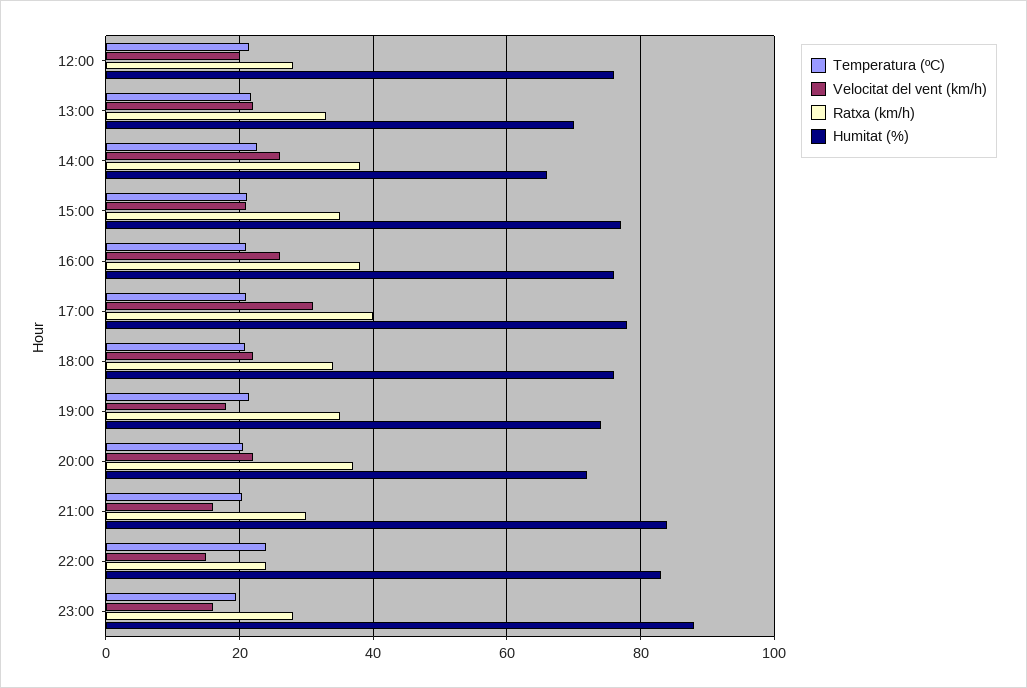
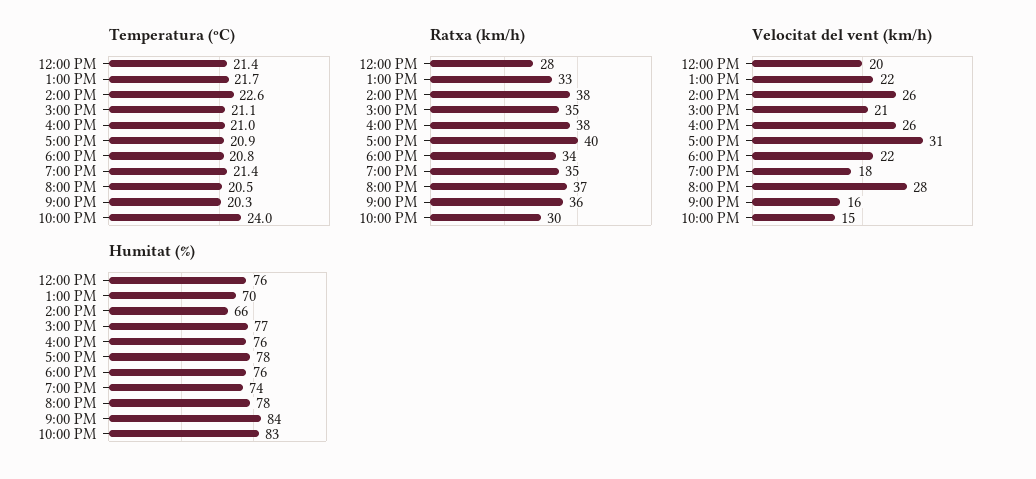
  {
    "Temperatura (ºC)": {
      "12:00": 21.4,
      "13:00": 21.7,
      "14:00": 22.6,
      "15:00": 21.1,
      "16:00": 21,
      "17:00": 20.9,
      "18:00": 20.8,
      "19:00": 21.4,
      "20:00": 20.5,
      "21:00": 20.3,
-     "22:00": 24,
+     "22:00": 24
-     "23:00": 20
    },
    "Velocitat del vent (km/h)": {
      "12:00": 20,
      "13:00": 22,
      "14:00": 26,
      "15:00": 21,
      "16:00": 26,
      "17:00": 31,
      "18:00": 22,
      "19:00": 18,
-     "20:00": 22,
+     "20:00": 28,
      "21:00": 16,
-     "22:00": 15,
+     "22:00": 15
-     "23:00": 16
    },
    "Ratxa (km/h)": {
      "12:00": 28,
      "13:00": 33,
      "14:00": 38,
      "15:00": 35,
      "16:00": 38,
      "17:00": 40,
      "18:00": 34,
      "19:00": 35,
      "20:00": 37,
-     "21:00": 30,
+     "21:00": 36,
-     "22:00": 24,
+     "22:00": 30
-     "23:00": 28
    },
    "Humitat (%)": {
      "12:00": 76,
      "13:00": 70,
      "14:00": 66,
      "15:00": 77,
      "16:00": 76,
      "17:00": 78,
      "18:00": 76,
      "19:00": 74,
-     "20:00": 72,
+     "20:00": 78,
      "21:00": 84,
-     "22:00": 83,
+     "22:00": 83
-     "23:00": 88
    }
  }

